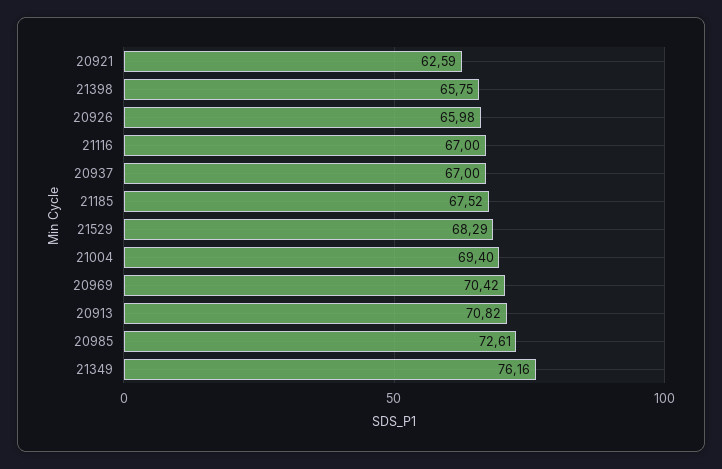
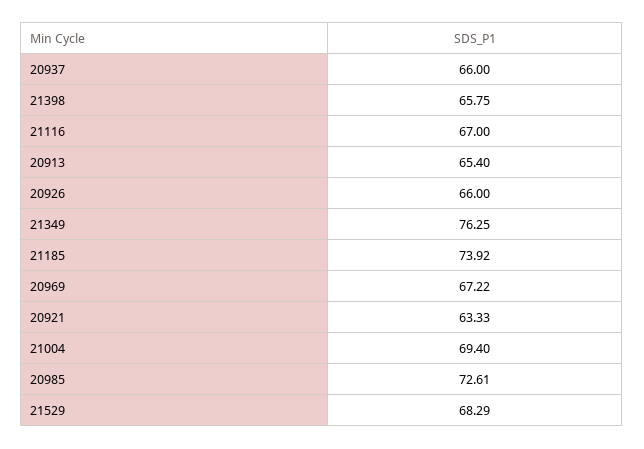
  {
-   "20921": 62.59,
+   "20921": 63.33,
    "21398": 65.75,
-   "20926": 65.98,
+   "20926": 66,
    "21116": 67,
-   "20937": 67,
+   "20937": 66,
-   "21185": 67.52,
+   "21185": 73.92,
    "21529": 68.29,
    "21004": 69.4,
-   "20969": 70.42,
+   "20969": 67.22,
-   "20913": 70.82,
+   "20913": 65.4,
    "20985": 72.61,
-   "21349": 76.16
+   "21349": 76.25
  }

